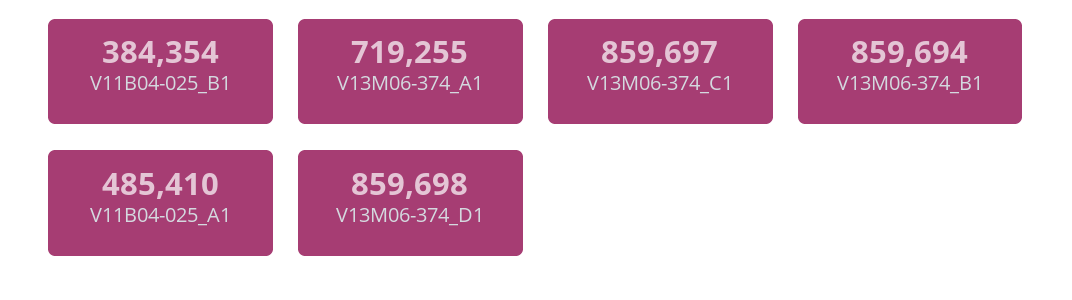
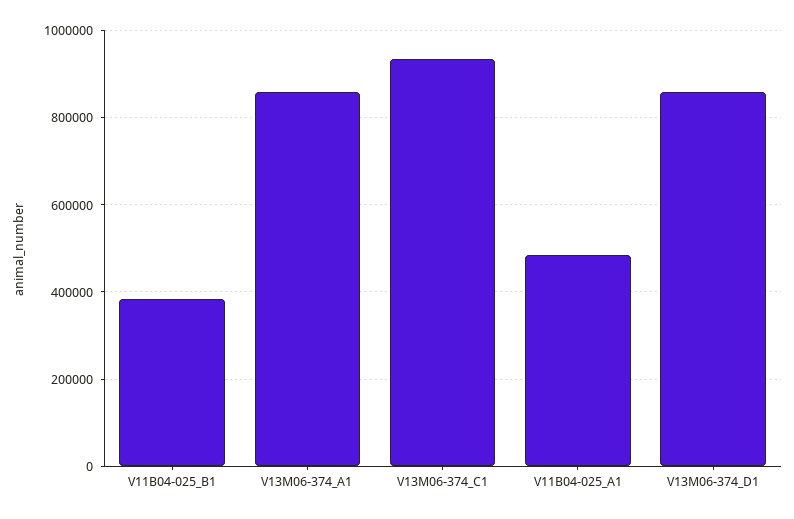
  {
    "V11B04-025_B1": 384354,
-   "V13M06-374_A1": 719255,
+   "V13M06-374_A1": 860000,
-   "V13M06-374_C1": 859697,
+   "V13M06-374_C1": 940000,
-   "V13M06-374_B1": 859694,
    "V11B04-025_A1": 485410,
    "V13M06-374_D1": 859698
  }

